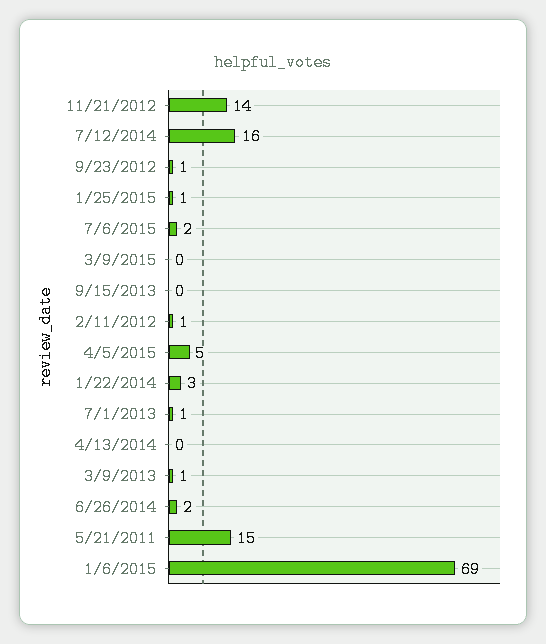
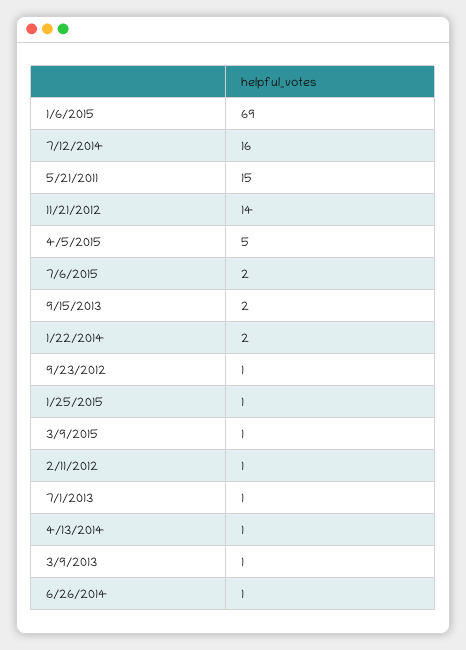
  {
    "11/21/2012": 14,
    "7/12/2014": 16,
    "9/23/2012": 1,
    "1/25/2015": 1,
    "7/6/2015": 2,
-   "3/9/2015": 0,
+   "3/9/2015": 1,
-   "9/15/2013": 0,
+   "9/15/2013": 2,
    "2/11/2012": 1,
    "4/5/2015": 5,
-   "1/22/2014": 3,
+   "1/22/2014": 2,
    "7/1/2013": 1,
-   "4/13/2014": 0,
+   "4/13/2014": 1,
    "3/9/2013": 1,
-   "6/26/2014": 2,
+   "6/26/2014": 1,
    "5/21/2011": 15,
    "1/6/2015": 69
  }

